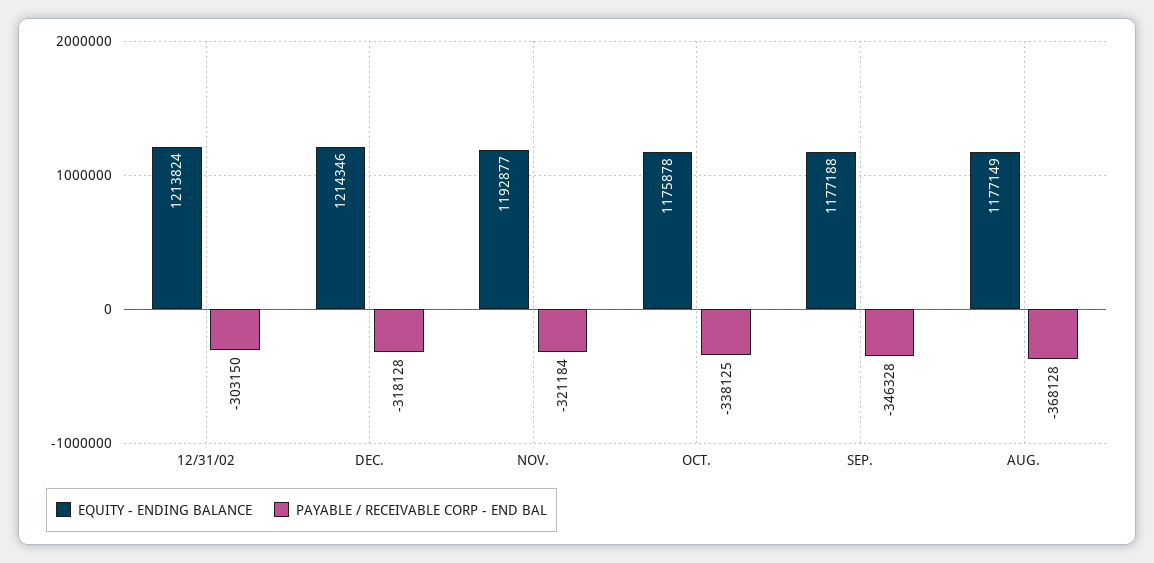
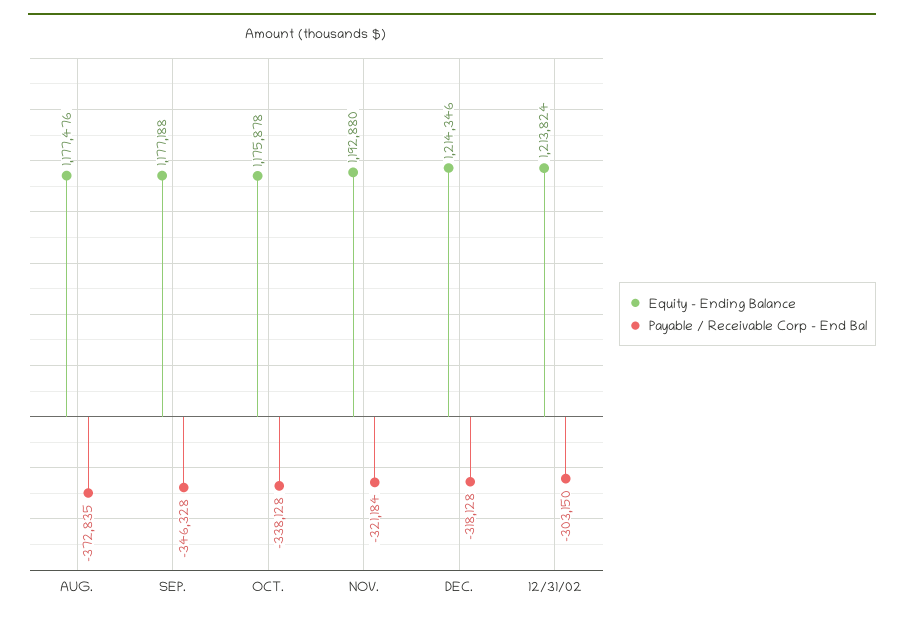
  {
    "EQUITY - ENDING BALANCE": {
      "12/31/02": 1213824,
      "DEC.": 1214346,
-     "NOV.": 1192877,
+     "NOV.": 1192880,
      "OCT.": 1175878,
      "SEP.": 1177188,
-     "AUG.": 1177149
+     "AUG.": 1177476
    },
    "PAYABLE / RECEIVABLE CORP - END BAL": {
      "12/31/02": -303150,
      "DEC.": -318128,
      "NOV.": -321184,
-     "OCT.": -338125,
+     "OCT.": -338128,
      "SEP.": -346328,
-     "AUG.": -368128
+     "AUG.": -372835
    }
  }

